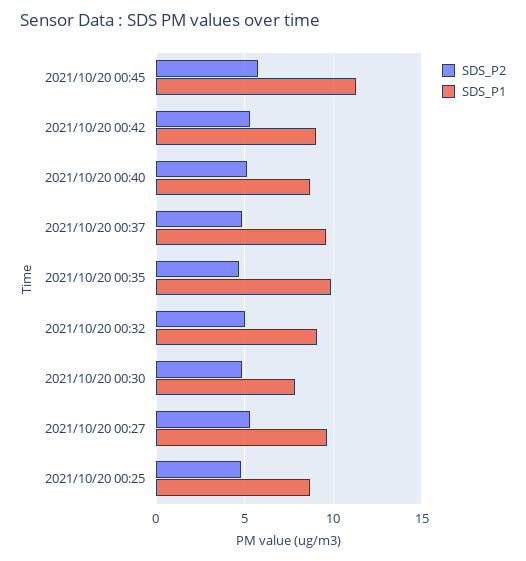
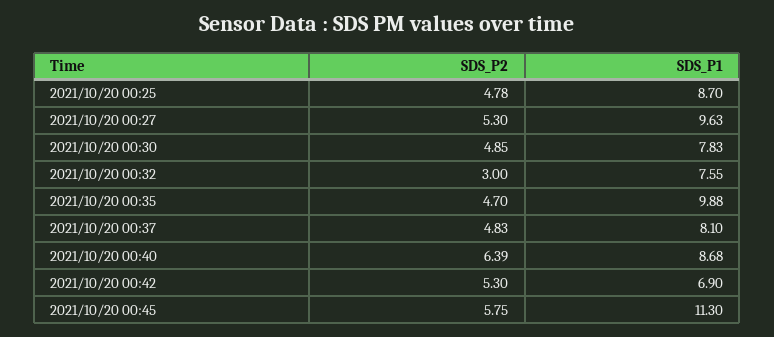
  {
    "SDS_P2": {
      "2021/10/20 00:45": 5.75,
      "2021/10/20 00:42": 5.3,
-     "2021/10/20 00:40": 5,
+     "2021/10/20 00:40": 6.39,
      "2021/10/20 00:37": 4.83,
      "2021/10/20 00:35": 4.7,
-     "2021/10/20 00:32": 5,
+     "2021/10/20 00:32": 3,
      "2021/10/20 00:30": 4.85,
      "2021/10/20 00:27": 5.3,
      "2021/10/20 00:25": 4.78
    },
    "SDS_P1": {
      "2021/10/20 00:45": 11.3,
-     "2021/10/20 00:42": 9,
+     "2021/10/20 00:42": 6.9,
      "2021/10/20 00:40": 8.68,
-     "2021/10/20 00:37": 9.5,
+     "2021/10/20 00:37": 8.1,
      "2021/10/20 00:35": 9.88,
-     "2021/10/20 00:32": 9,
+     "2021/10/20 00:32": 7.55,
      "2021/10/20 00:30": 7.83,
      "2021/10/20 00:27": 9.63,
      "2021/10/20 00:25": 8.7
    }
  }

